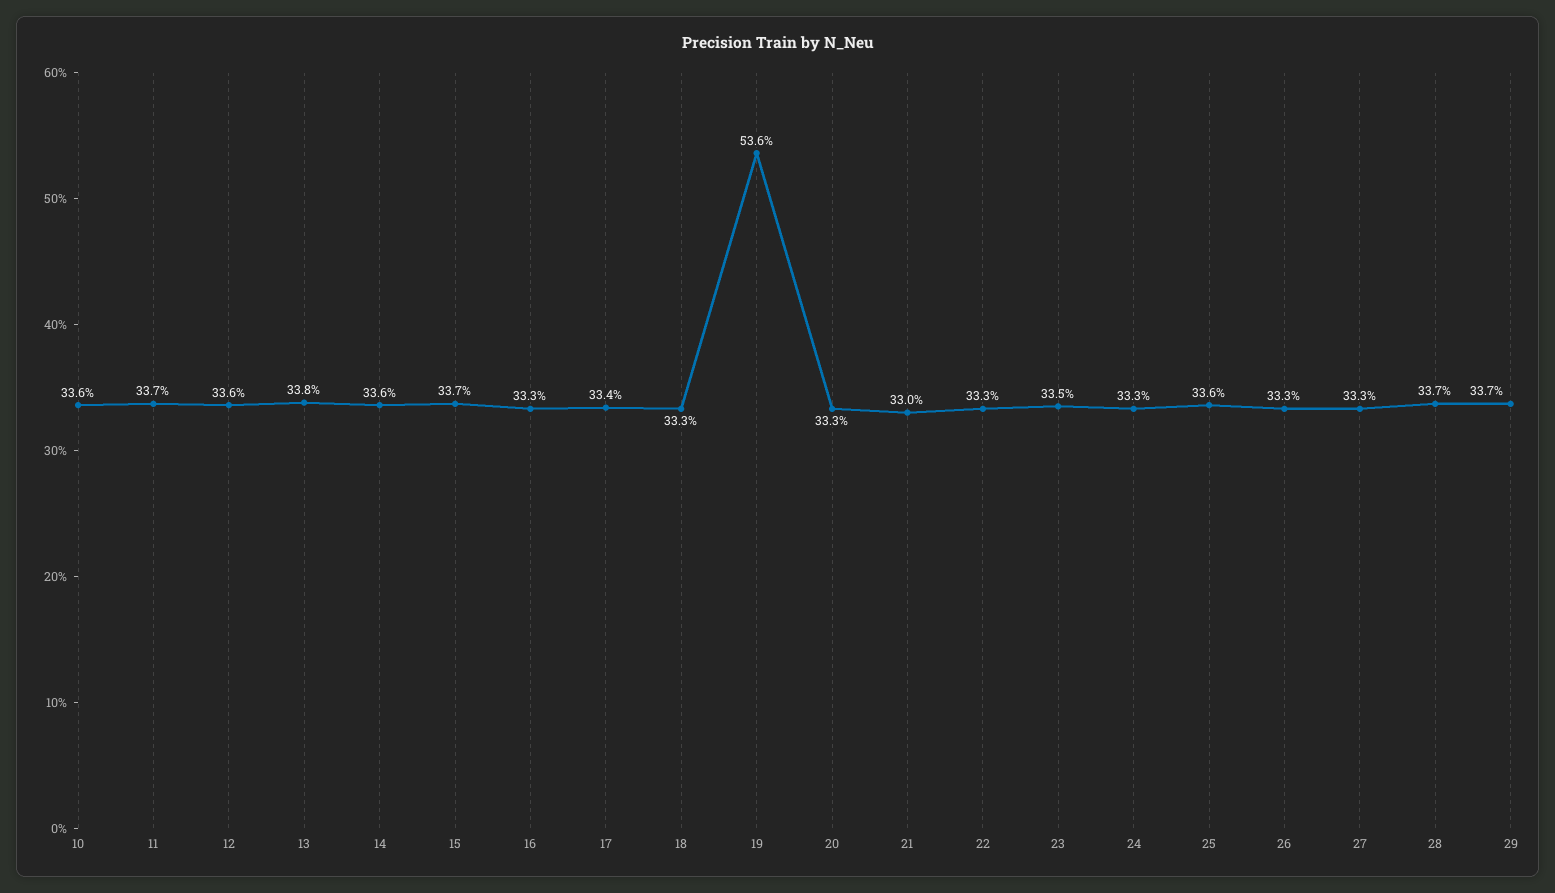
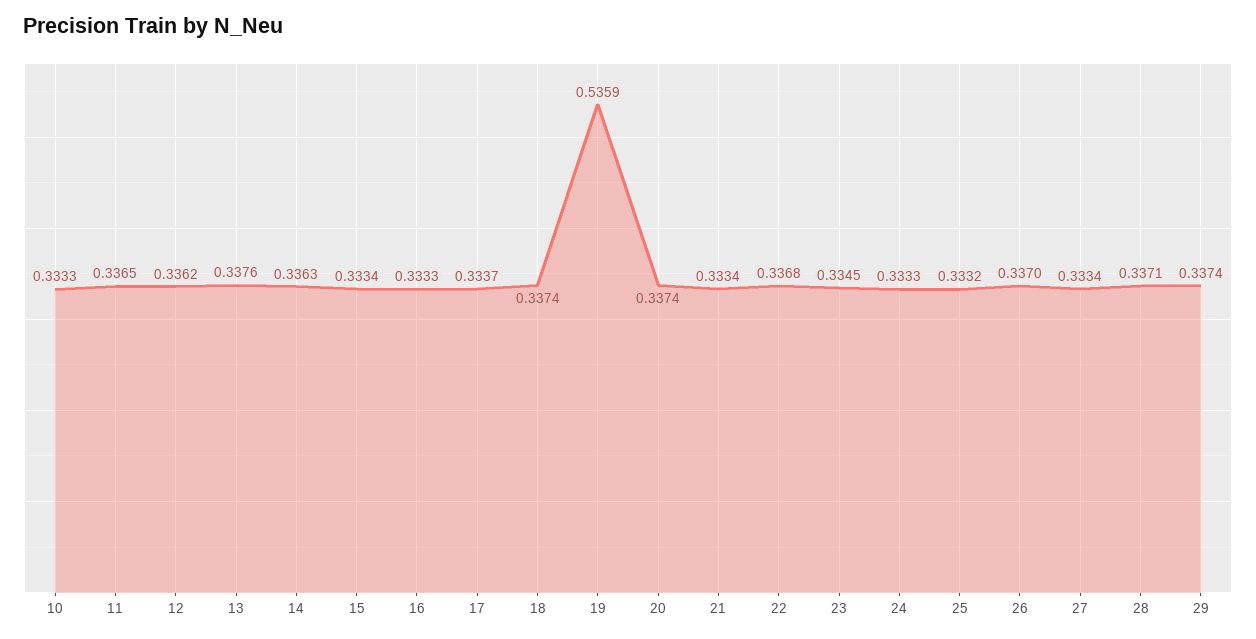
  {
-   "10": 0.336,
+   "10": 0.3333,
    "11": 0.3365,
    "12": 0.3362,
    "13": 0.3376,
    "14": 0.3363,
-   "15": 0.337,
+   "15": 0.3334,
    "16": 0.3333,
    "17": 0.3337,
-   "18": 0.333,
+   "18": 0.3374,
    "19": 0.5359,
-   "20": 0.333,
+   "20": 0.3374,
-   "21": 0.33,
+   "21": 0.3334,
-   "22": 0.333,
+   "22": 0.3368,
    "23": 0.3345,
    "24": 0.3333,
-   "25": 0.336,
+   "25": 0.3332,
-   "26": 0.333,
+   "26": 0.337,
    "27": 0.3334,
    "28": 0.3371,
    "29": 0.3374
  }

